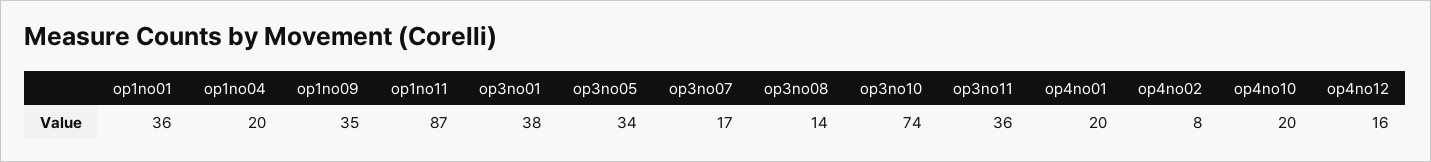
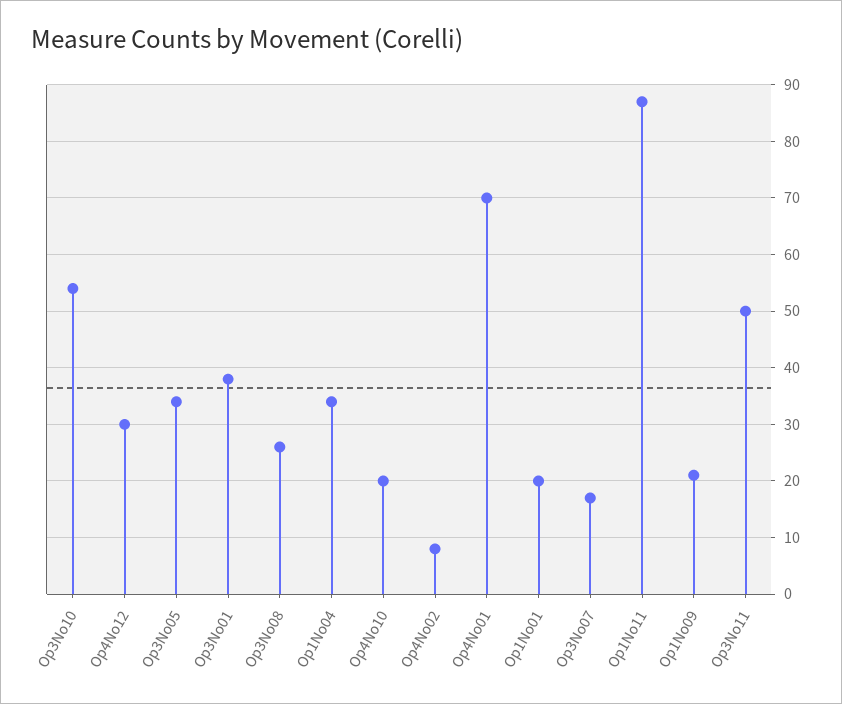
  {
-   "op1no01": 36,
+   "op1no01": 20,
-   "op1no04": 20,
+   "op1no04": 35,
-   "op1no09": 35,
+   "op1no09": 20,
    "op1no11": 87,
    "op3no01": 38,
    "op3no05": 34,
    "op3no07": 17,
-   "op3no08": 14,
+   "op3no08": 25,
-   "op3no10": 74,
+   "op3no10": 55,
-   "op3no11": 36,
+   "op3no11": 50,
-   "op4no01": 20,
+   "op4no01": 70,
    "op4no02": 8,
    "op4no10": 20,
-   "op4no12": 16
+   "op4no12": 30
  }

